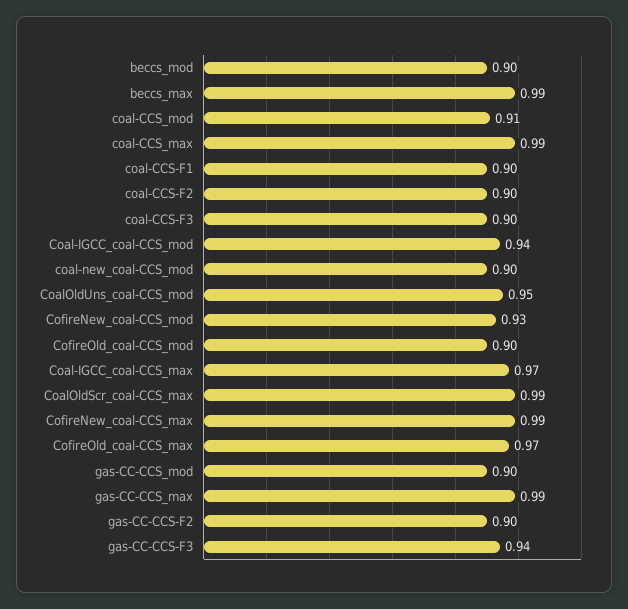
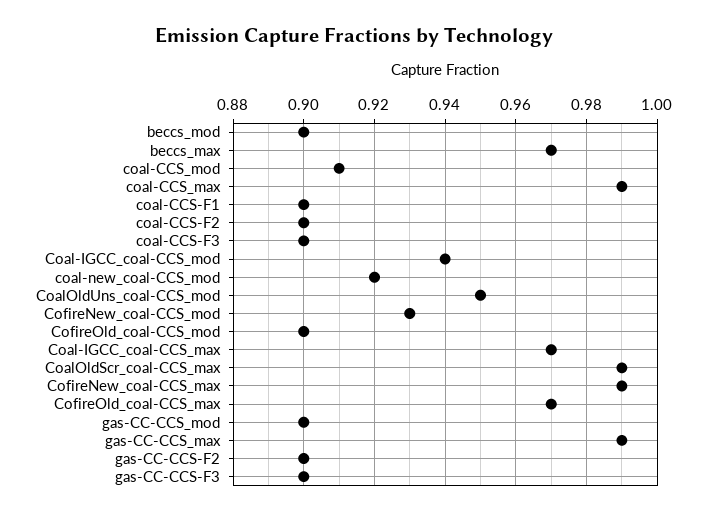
  {
    "beccs_mod": 0.9,
-   "beccs_max": 0.99,
+   "beccs_max": 0.97,
    "coal-CCS_mod": 0.91,
    "coal-CCS_max": 0.99,
    "coal-CCS-F1": 0.9,
    "coal-CCS-F2": 0.9,
    "coal-CCS-F3": 0.9,
    "Coal-IGCC_coal-CCS_mod": 0.94,
-   "coal-new_coal-CCS_mod": 0.9,
+   "coal-new_coal-CCS_mod": 0.92,
    "CoalOldUns_coal-CCS_mod": 0.95,
    "CofireNew_coal-CCS_mod": 0.93,
    "CofireOld_coal-CCS_mod": 0.9,
    "Coal-IGCC_coal-CCS_max": 0.97,
    "CoalOldScr_coal-CCS_max": 0.99,
    "CofireNew_coal-CCS_max": 0.99,
    "CofireOld_coal-CCS_max": 0.97,
    "gas-CC-CCS_mod": 0.9,
    "gas-CC-CCS_max": 0.99,
    "gas-CC-CCS-F2": 0.9,
-   "gas-CC-CCS-F3": 0.94
+   "gas-CC-CCS-F3": 0.9
  }

